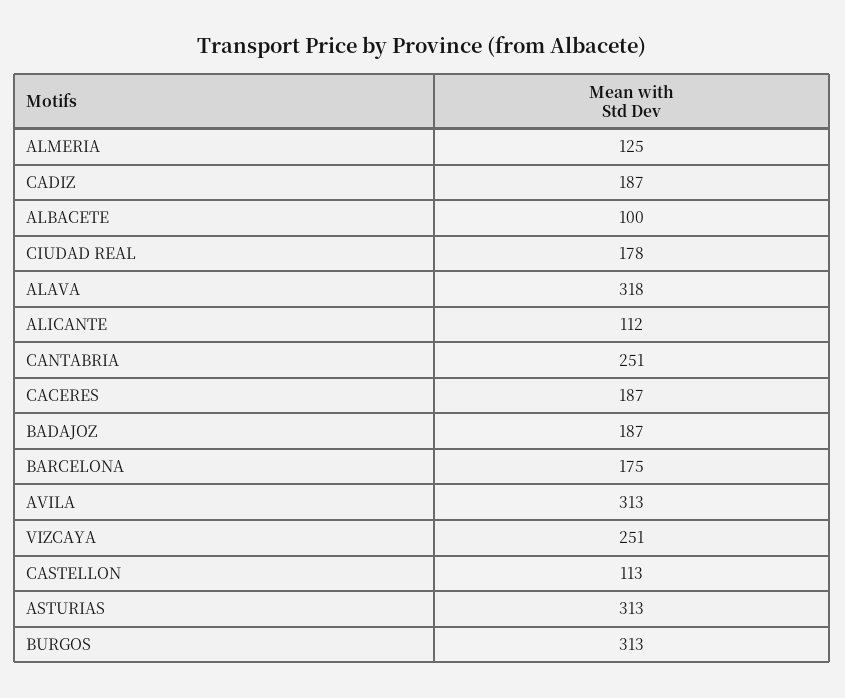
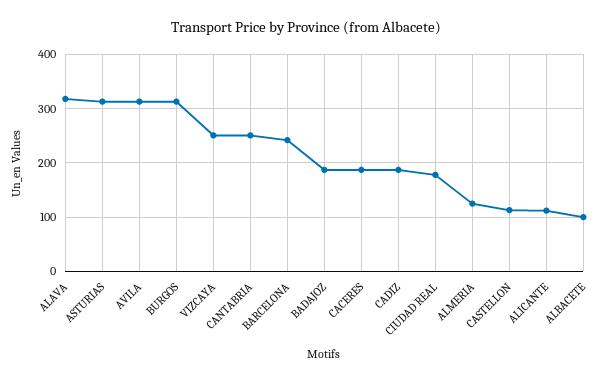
  {
    "ALMERIA": 125,
    "CADIZ": 187,
    "ALBACETE": 100,
    "CIUDAD REAL": 178,
    "ALAVA": 318,
    "ALICANTE": 112,
    "CANTABRIA": 251,
    "CACERES": 187,
    "BADAJOZ": 187,
-   "BARCELONA": 175,
+   "BARCELONA": 240,
    "AVILA": 313,
    "VIZCAYA": 251,
    "CASTELLON": 113,
    "ASTURIAS": 313,
    "BURGOS": 313
  }

